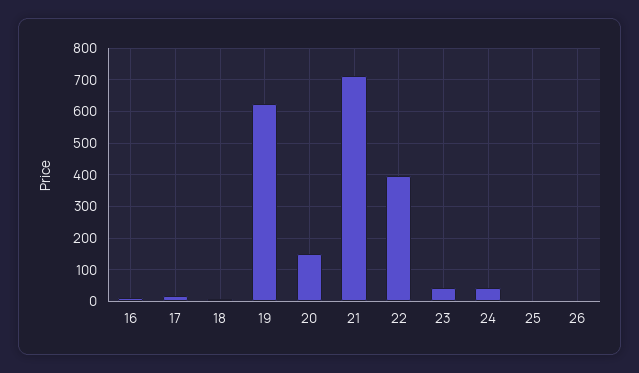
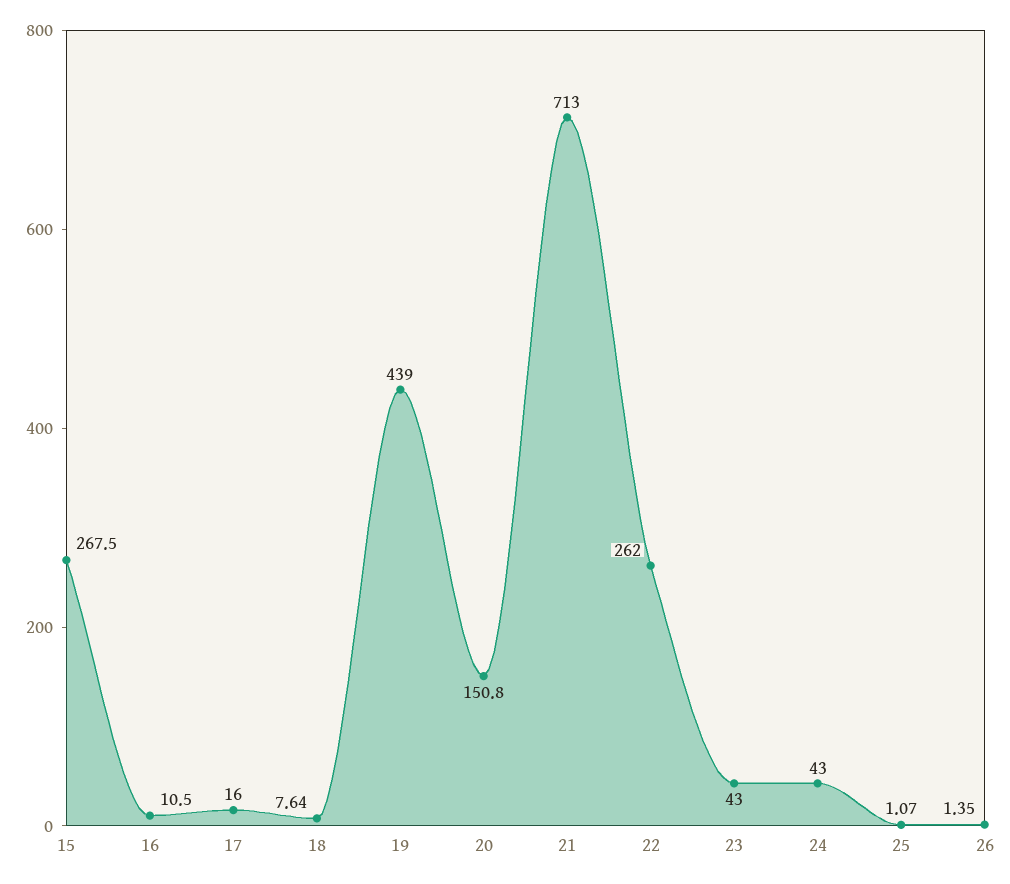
  {
    "16": 10.5,
    "17": 16,
    "18": 7.64,
-   "19": 620,
+   "19": 439,
    "20": 150.8,
    "21": 713,
-   "22": 400,
+   "22": 262,
    "23": 43,
    "24": 43,
    "25": 1.07,
-   "26": 1.35
+   "26": 1.35,
+   "15": 267.5
  }

